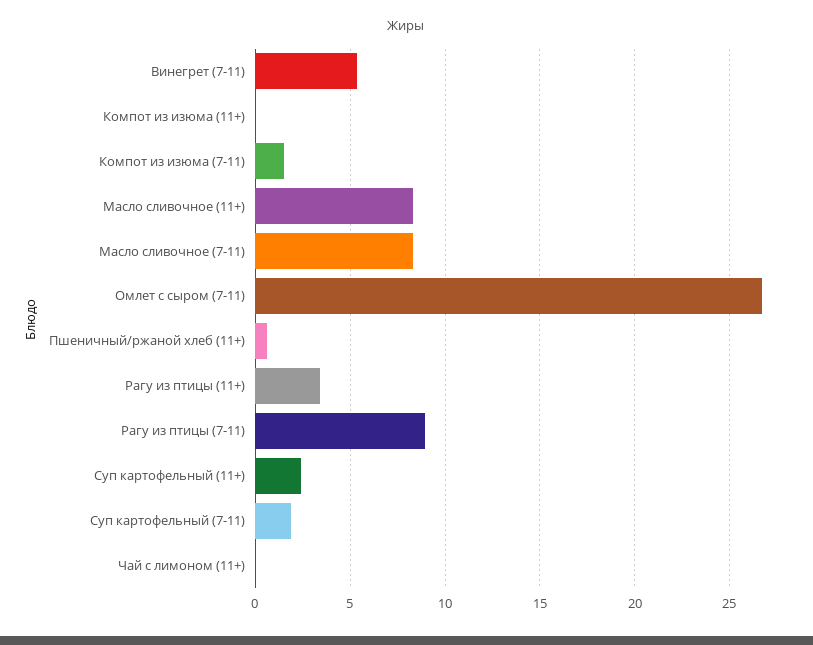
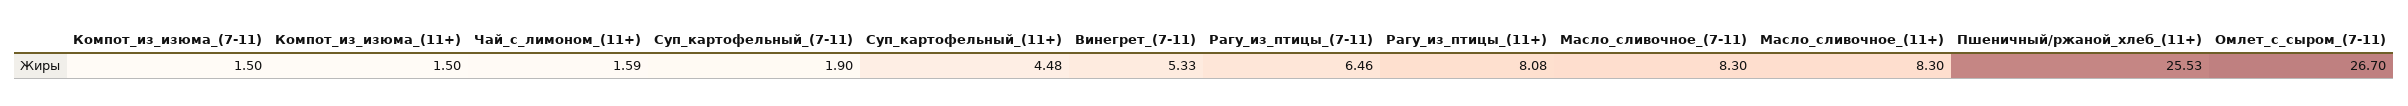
  {
    "Винегрет (7-11)": 5.33,
-   "Компот из изюма (11+)": 0,
+   "Компот из изюма (11+)": 1.5,
    "Компот из изюма (7-11)": 1.5,
    "Масло сливочное (11+)": 8.3,
    "Масло сливочное (7-11)": 8.3,
    "Омлет с сыром (7-11)": 26.7,
-   "Пшеничный/ржаной хлеб (11+)": 0.5,
+   "Пшеничный/ржаной хлеб (11+)": 25.53,
-   "Рагу из птицы (11+)": 3.5,
+   "Рагу из птицы (11+)": 8.08,
-   "Рагу из птицы (7-11)": 9,
+   "Рагу из птицы (7-11)": 6.46,
-   "Суп картофельный (11+)": 2.5,
+   "Суп картофельный (11+)": 4.48,
    "Суп картофельный (7-11)": 1.9,
-   "Чай с лимоном (11+)": 0
+   "Чай с лимоном (11+)": 1.59
  }

